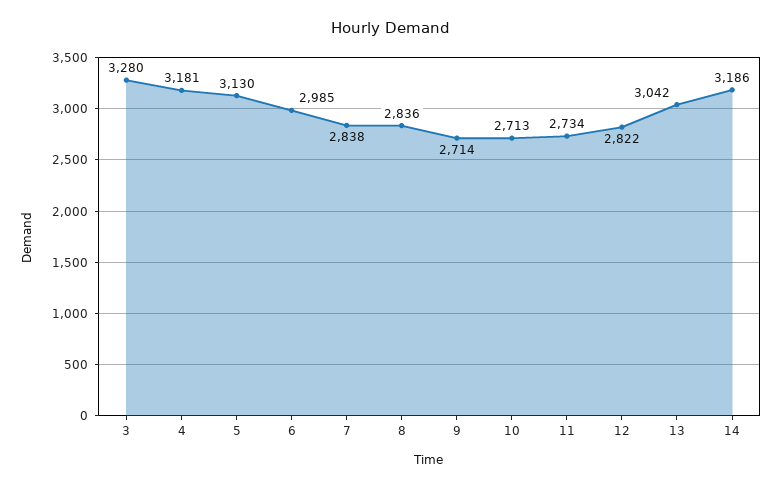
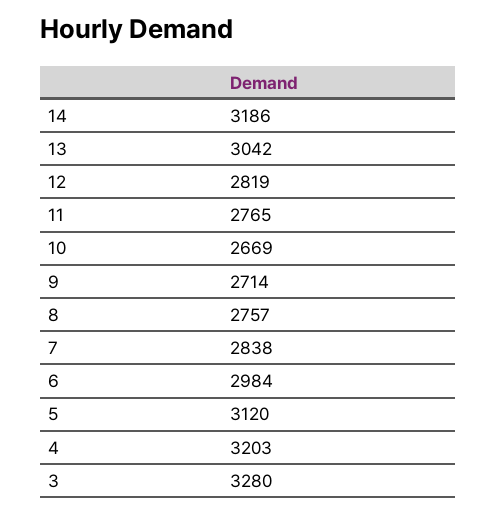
  {
    "3": 3280,
-   "4": 3181,
+   "4": 3203,
-   "5": 3130,
+   "5": 3120,
-   "6": 2985,
+   "6": 2984,
    "7": 2838,
-   "8": 2836,
+   "8": 2757,
    "9": 2714,
-   "10": 2713,
+   "10": 2669,
-   "11": 2734,
+   "11": 2765,
-   "12": 2822,
+   "12": 2819,
    "13": 3042,
    "14": 3186
  }

